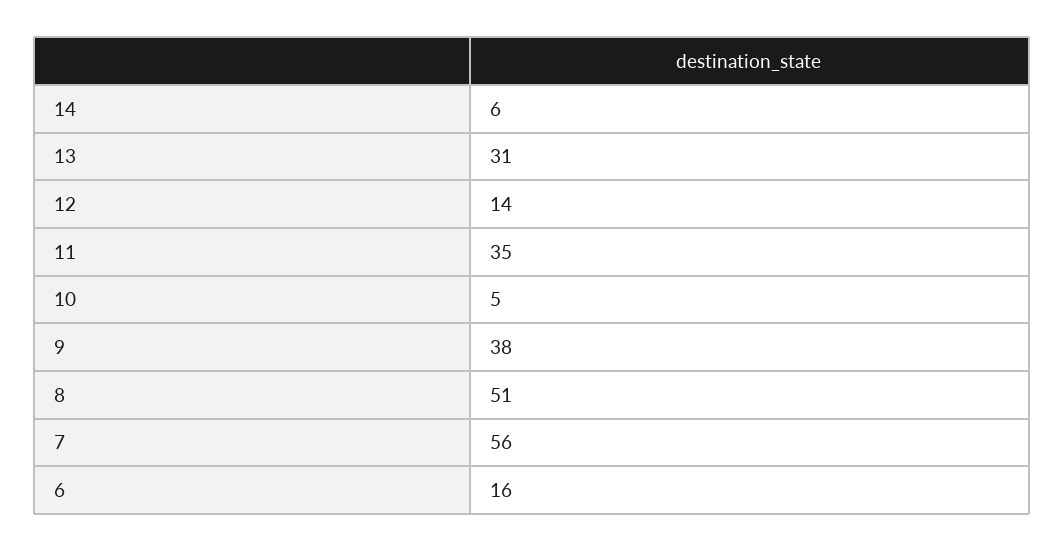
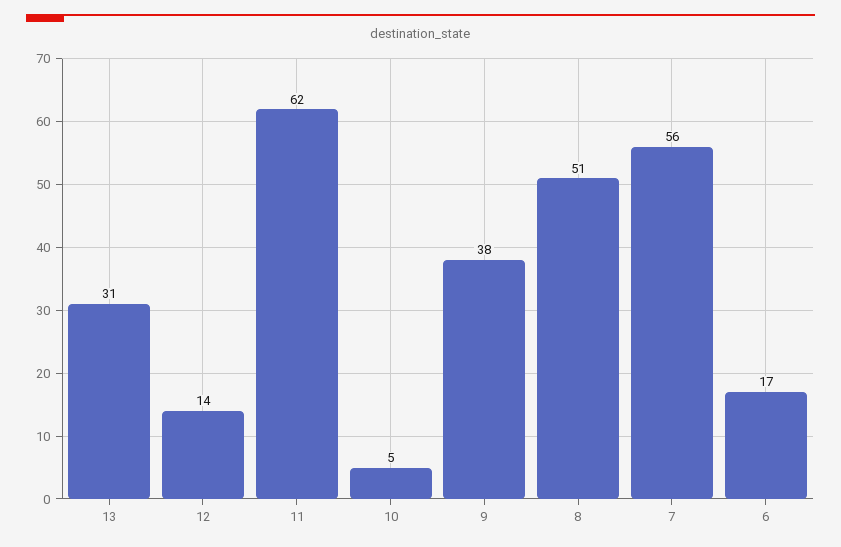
  {
-   "14": 6,
    "13": 31,
    "12": 14,
-   "11": 35,
+   "11": 62,
    "10": 5,
    "9": 38,
    "8": 51,
    "7": 56,
-   "6": 16
+   "6": 17
  }

